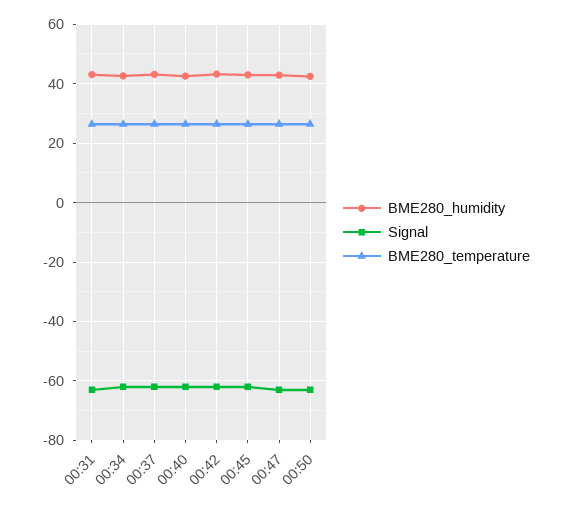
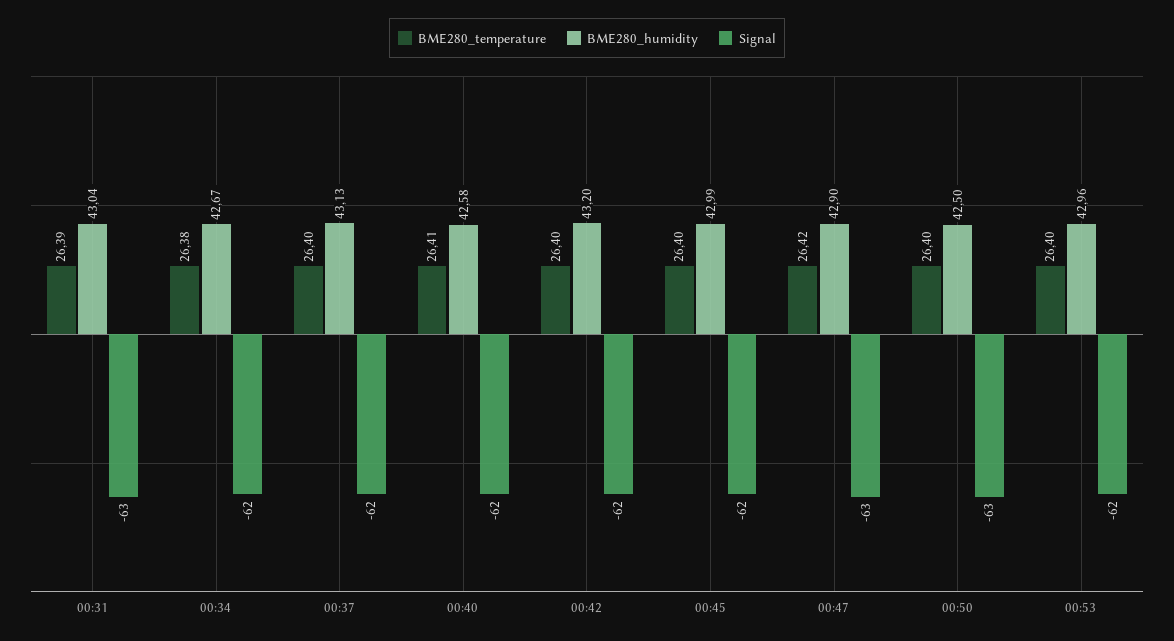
  {
    "BME280_humidity": {
      "00:31": 43.04,
      "00:34": 42.67,
      "00:37": 43.13,
      "00:40": 42.58,
      "00:42": 43.2,
      "00:45": 42.99,
      "00:47": 42.9,
-     "00:50": 42.5
+     "00:50": 42.5,
+     "00:53": 42.96
    },
    "Signal": {
      "00:31": -63,
      "00:34": -62,
      "00:37": -62,
      "00:40": -62,
      "00:42": -62,
      "00:45": -62,
      "00:47": -63,
-     "00:50": -63
+     "00:50": -63,
+     "00:53": -62
    },
    "BME280_temperature": {
      "00:31": 26.39,
      "00:34": 26.38,
      "00:37": 26.4,
      "00:40": 26.41,
      "00:42": 26.4,
      "00:45": 26.4,
      "00:47": 26.42,
-     "00:50": 26.4
+     "00:50": 26.4,
+     "00:53": 26.4
    }
  }

